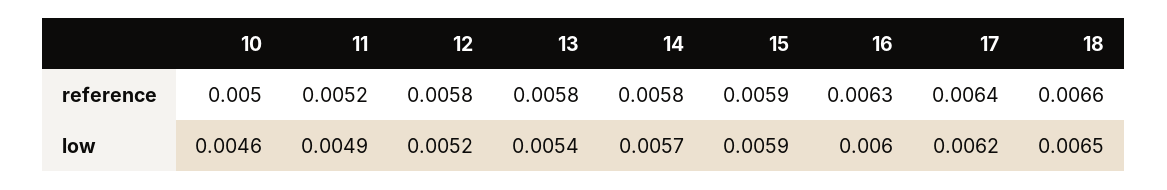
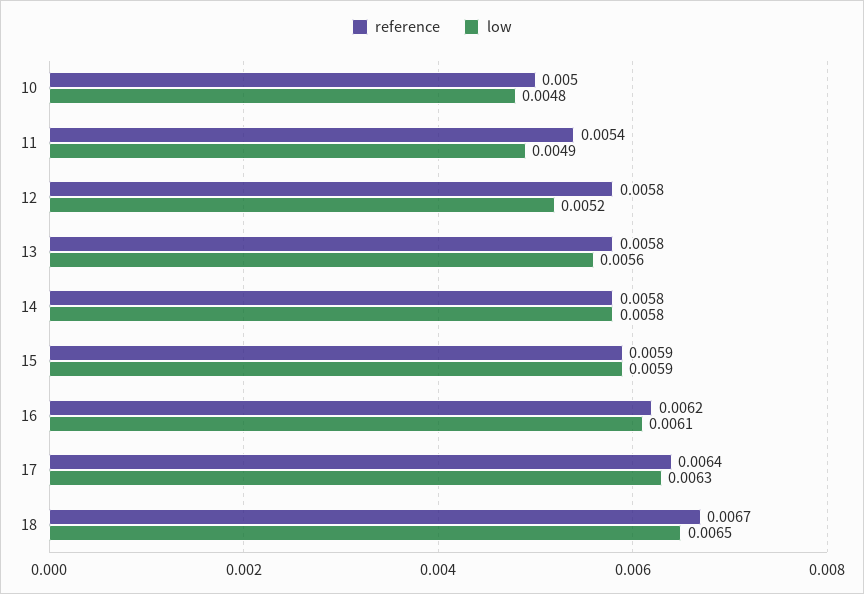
  {
    "reference": {
      "10": 0.005,
-     "11": 0.0052,
+     "11": 0.0054,
      "12": 0.0058,
      "13": 0.0058,
      "14": 0.0058,
      "15": 0.0059,
-     "16": 0.0063,
+     "16": 0.0062,
      "17": 0.0064,
-     "18": 0.0066
+     "18": 0.0067
    },
    "low": {
-     "10": 0.0046,
+     "10": 0.0048,
      "11": 0.0049,
      "12": 0.0052,
-     "13": 0.0054,
+     "13": 0.0056,
-     "14": 0.0057,
+     "14": 0.0058,
      "15": 0.0059,
-     "16": 0.006,
+     "16": 0.0061,
-     "17": 0.0062,
+     "17": 0.0063,
      "18": 0.0065
    }
  }

